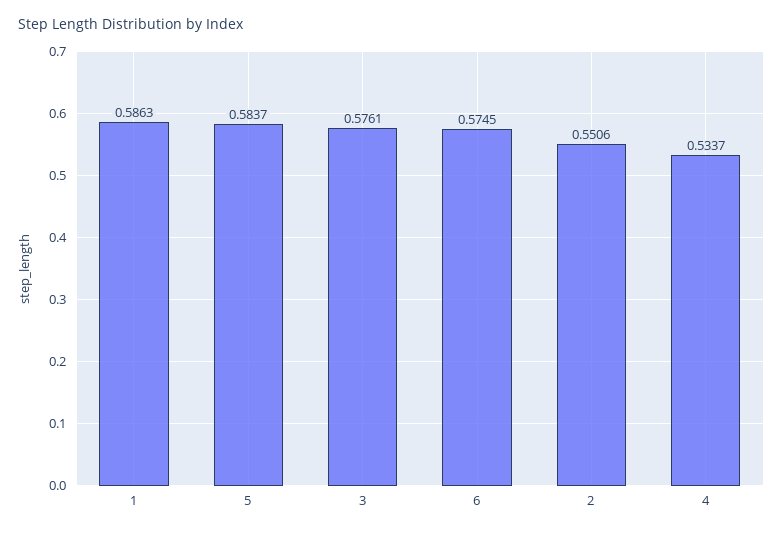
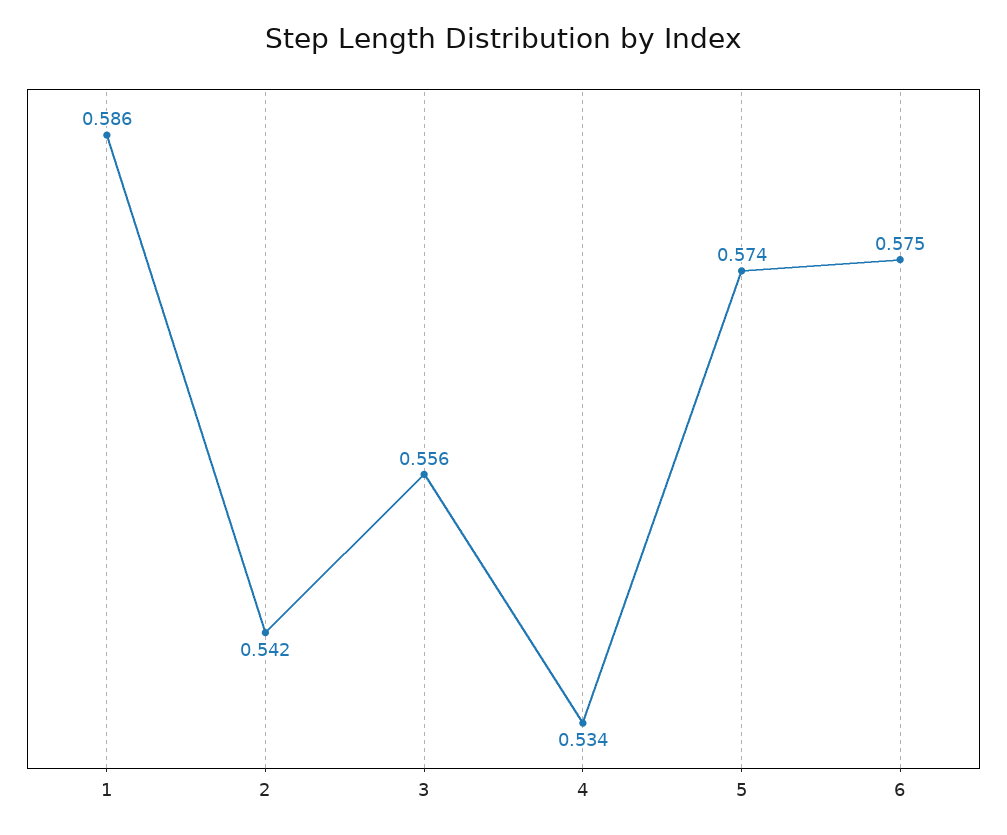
  {
    "1": 0.5863,
-   "5": 0.5837,
+   "5": 0.574,
-   "3": 0.5761,
+   "3": 0.556,
    "6": 0.5745,
-   "2": 0.5506,
+   "2": 0.542,
    "4": 0.5337
  }

